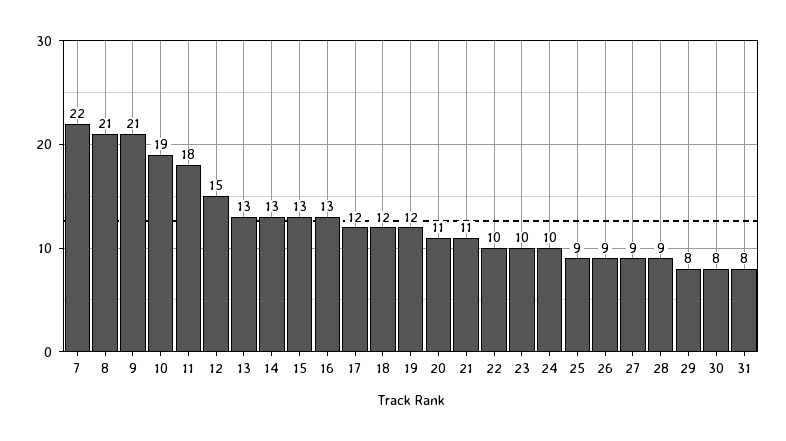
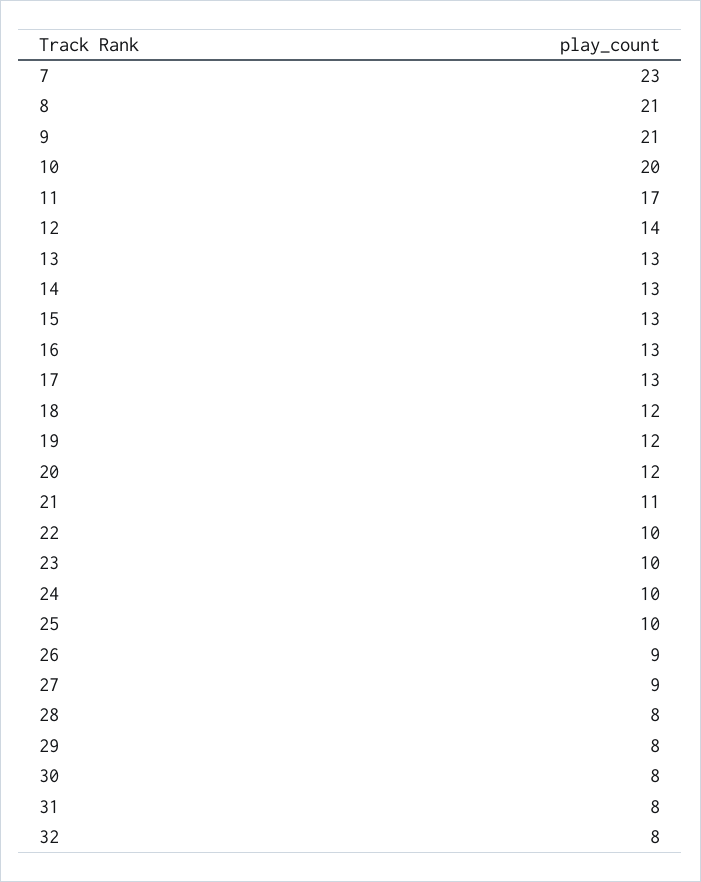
  {
-   "7": 22,
+   "7": 23,
    "8": 21,
    "9": 21,
-   "10": 19,
+   "10": 20,
-   "11": 18,
+   "11": 17,
-   "12": 15,
+   "12": 14,
    "13": 13,
    "14": 13,
    "15": 13,
    "16": 13,
-   "17": 12,
+   "17": 13,
    "18": 12,
    "19": 12,
-   "20": 11,
+   "20": 12,
    "21": 11,
    "22": 10,
    "23": 10,
    "24": 10,
-   "25": 9,
+   "25": 10,
    "26": 9,
    "27": 9,
-   "28": 9,
+   "28": 8,
    "29": 8,
    "30": 8,
-   "31": 8
+   "31": 8,
+   "32": 8
  }

